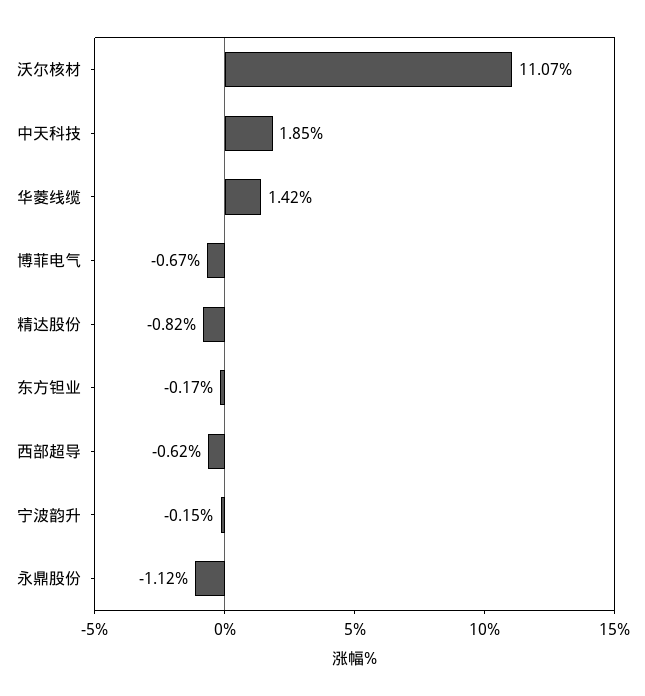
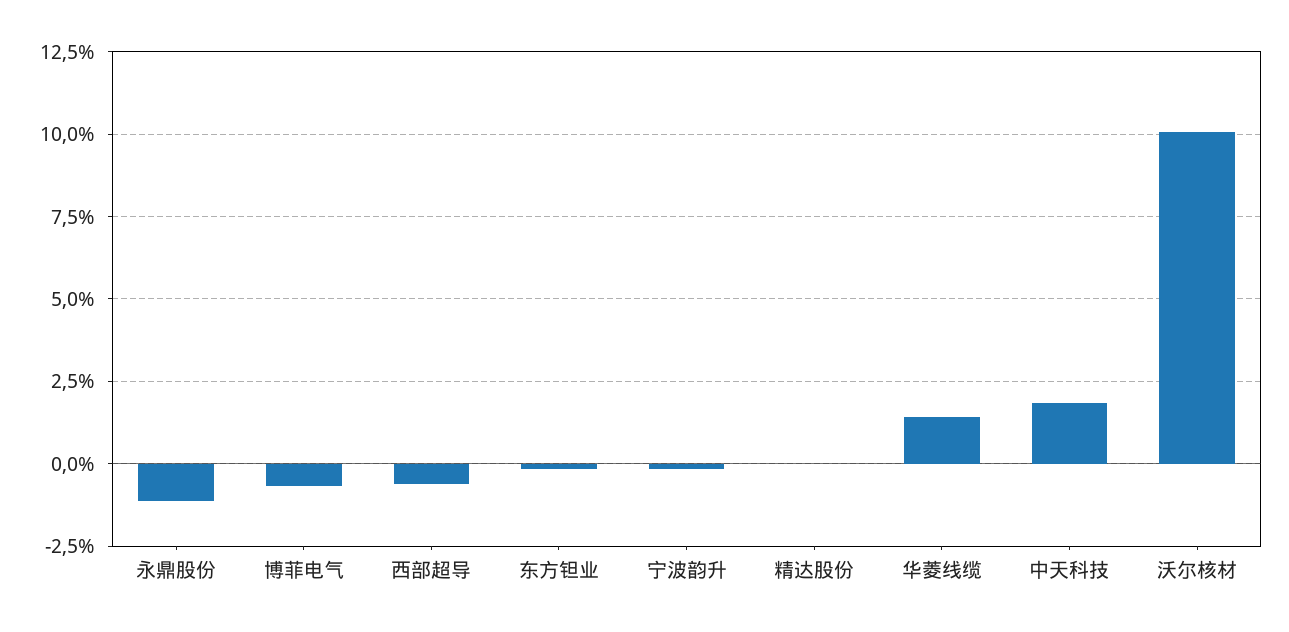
  {
-   "沃尔核材": 11.07,
+   "沃尔核材": 10,
    "中天科技": 1.85,
    "华菱线缆": 1.42,
    "博菲电气": -0.67,
-   "精达股份": -0.82,
+   "精达股份": 0,
    "东方钽业": -0.17,
    "西部超导": -0.62,
    "宁波韵升": -0.15,
    "永鼎股份": -1.12
  }

